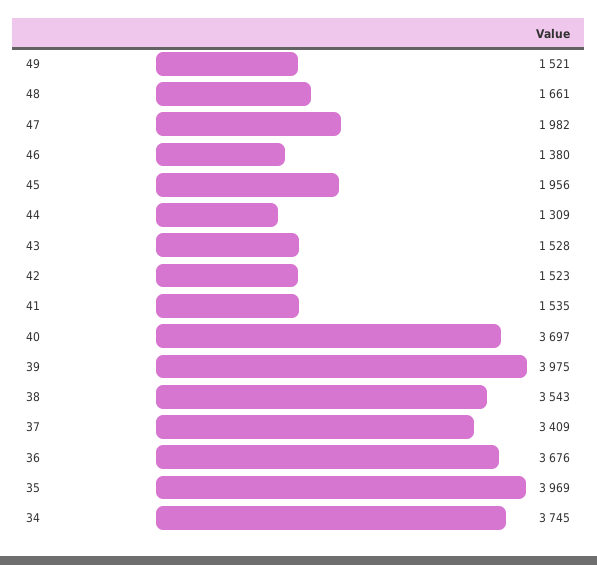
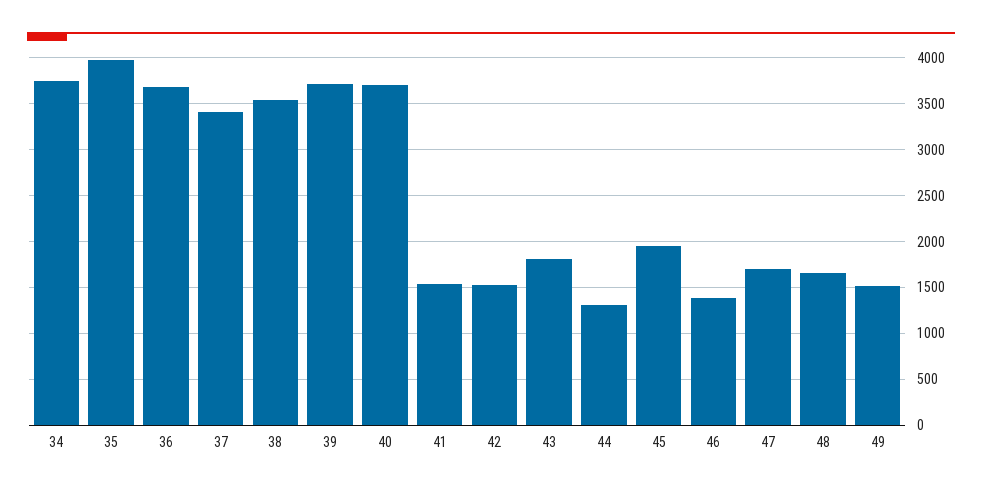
  {
    "49": 1521,
    "48": 1661,
-   "47": 1982,
+   "47": 1700,
    "46": 1380,
    "45": 1956,
    "44": 1309,
-   "43": 1528,
+   "43": 1800,
    "42": 1523,
    "41": 1535,
    "40": 3697,
-   "39": 3975,
+   "39": 3700,
    "38": 3543,
    "37": 3409,
    "36": 3676,
    "35": 3969,
    "34": 3745
  }

